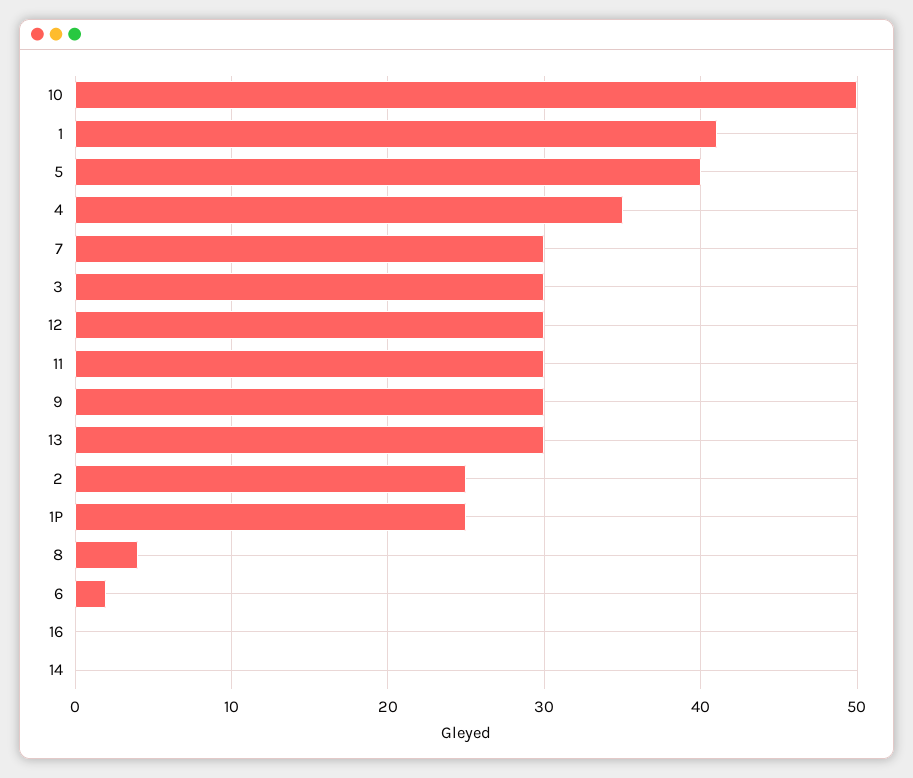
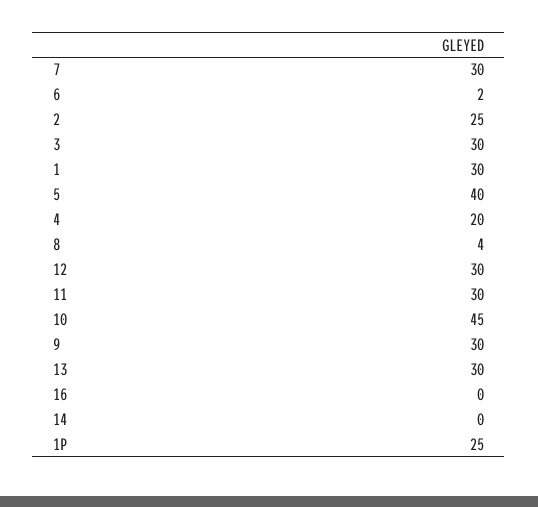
  {
-   "10": 50,
+   "10": 45,
-   "1": 41,
+   "1": 30,
    "5": 40,
-   "4": 35,
+   "4": 20,
    "7": 30,
    "3": 30,
    "12": 30,
    "11": 30,
    "9": 30,
    "13": 30,
    "2": 25,
    "1P": 25,
    "8": 4,
    "6": 2,
    "16": 0,
    "14": 0
  }

